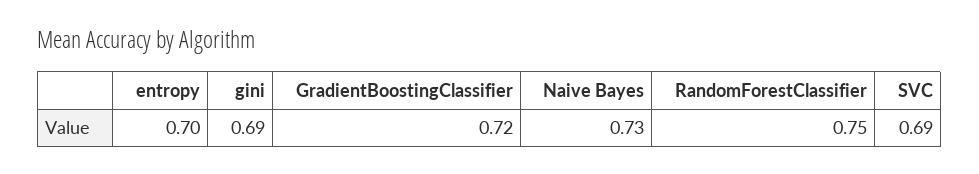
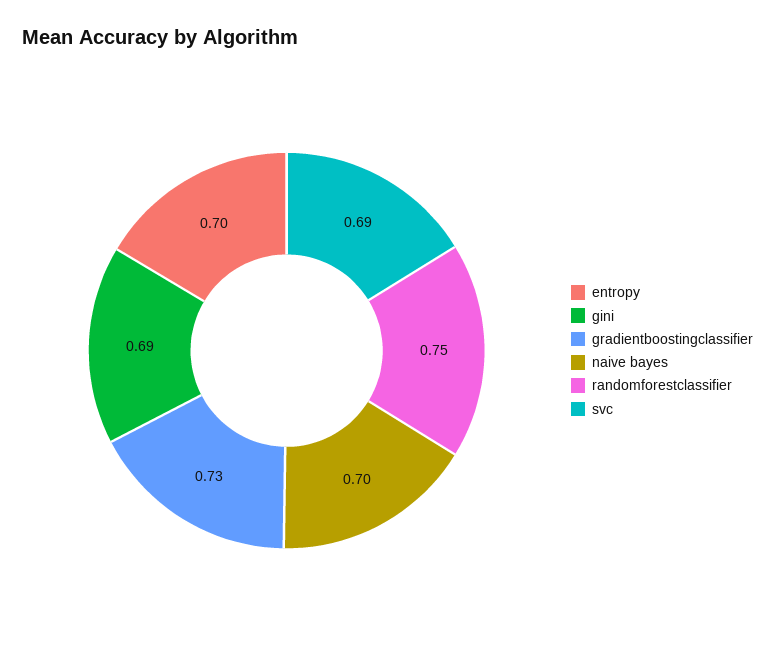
  {
    "entropy": 0.7,
    "gini": 0.69,
-   "GradientBoostingClassifier": 0.72,
+   "GradientBoostingClassifier": 0.73,
-   "Naive Bayes": 0.73,
+   "Naive Bayes": 0.7,
    "RandomForestClassifier": 0.75,
    "SVC": 0.69
  }

